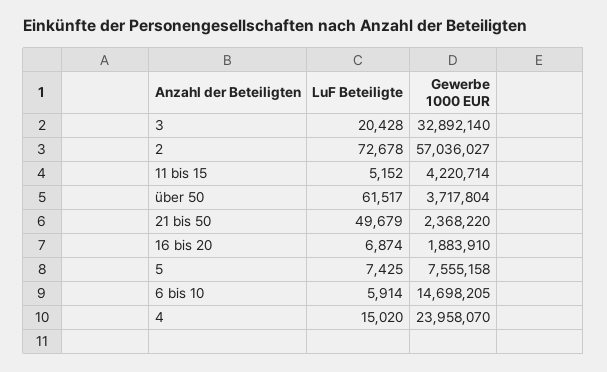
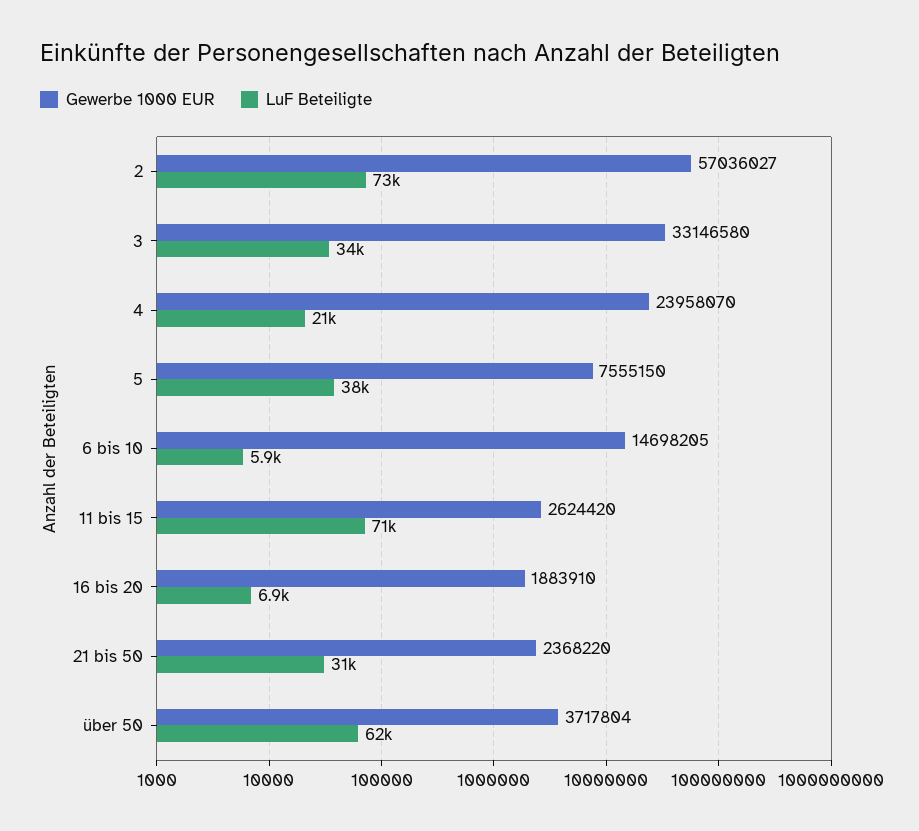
  {
    "LuF Beteiligte": {
-     "3": 20428,
+     "3": 34000,
      "2": 72678,
-     "11 bis 15": 5152,
+     "11 bis 15": 71000,
      "über 50": 61517,
-     "21 bis 50": 49679,
+     "21 bis 50": 31000,
      "16 bis 20": 6874,
-     "5": 7425,
+     "5": 38000,
      "6 bis 10": 5914,
-     "4": 15020
+     "4": 21000
    },
    "Gewerbe 1000 EUR": {
-     "3": 32892140,
+     "3": 33146580,
      "2": 57036027,
-     "11 bis 15": 4220714,
+     "11 bis 15": 2624420,
      "über 50": 3717804,
      "21 bis 50": 2368220,
      "16 bis 20": 1883910,
-     "5": 7555158,
+     "5": 7555150,
      "6 bis 10": 14698205,
      "4": 23958070
    }
  }

